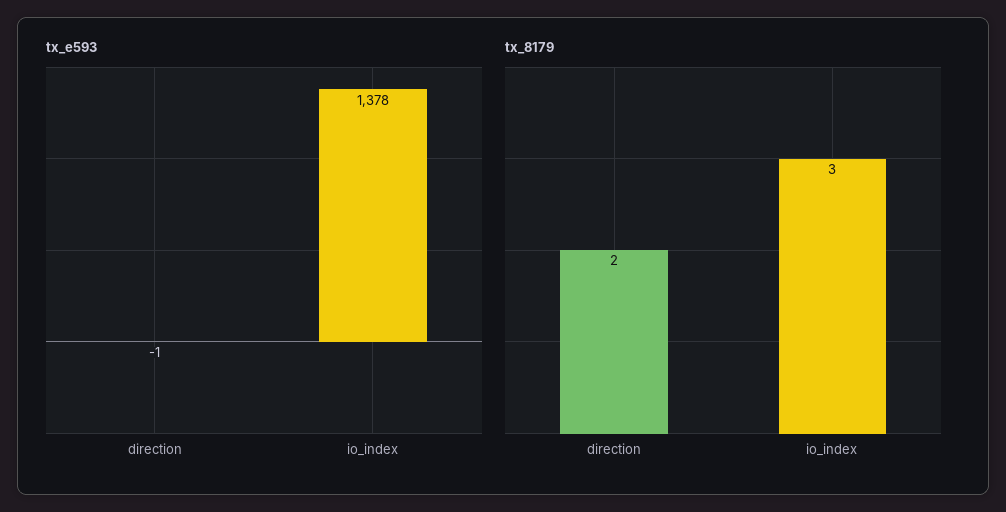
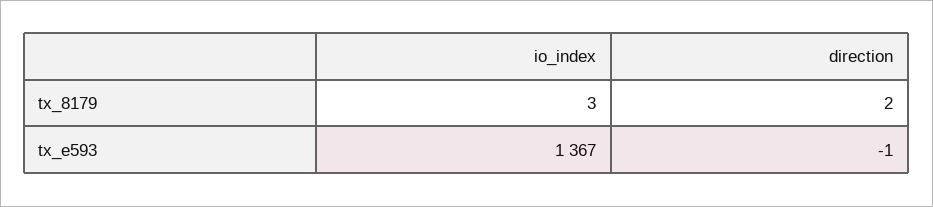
  {
    "tx_e593": {
      "direction": -1,
-     "io_index": 1378
+     "io_index": 1367
    },
    "tx_8179": {
      "direction": 2,
      "io_index": 3
    }
  }

